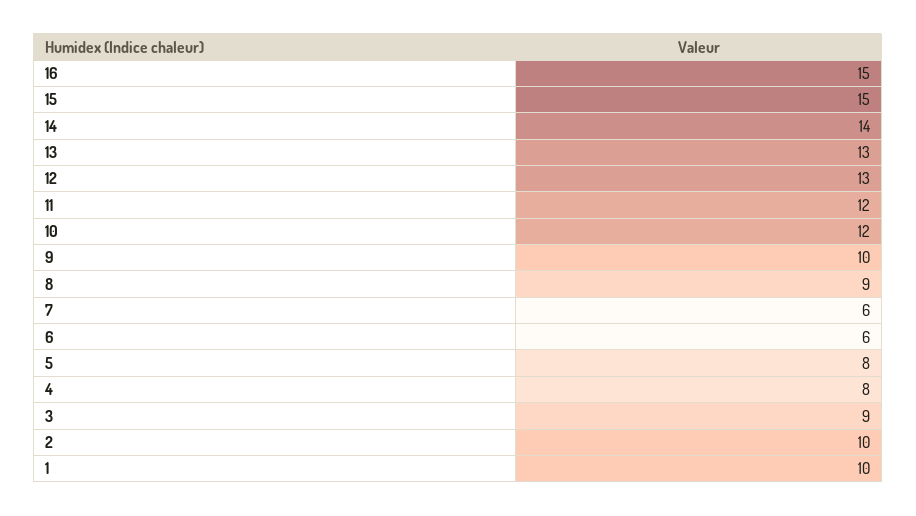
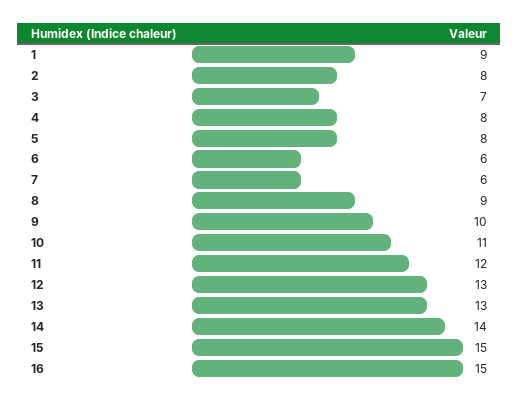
  {
    "16": 15,
    "15": 15,
    "14": 14,
    "13": 13,
    "12": 13,
    "11": 12,
-   "10": 12,
+   "10": 11,
    "9": 10,
    "8": 9,
    "7": 6,
    "6": 6,
    "5": 8,
    "4": 8,
-   "3": 9,
+   "3": 7,
-   "2": 10,
+   "2": 8,
-   "1": 10
+   "1": 9
  }

